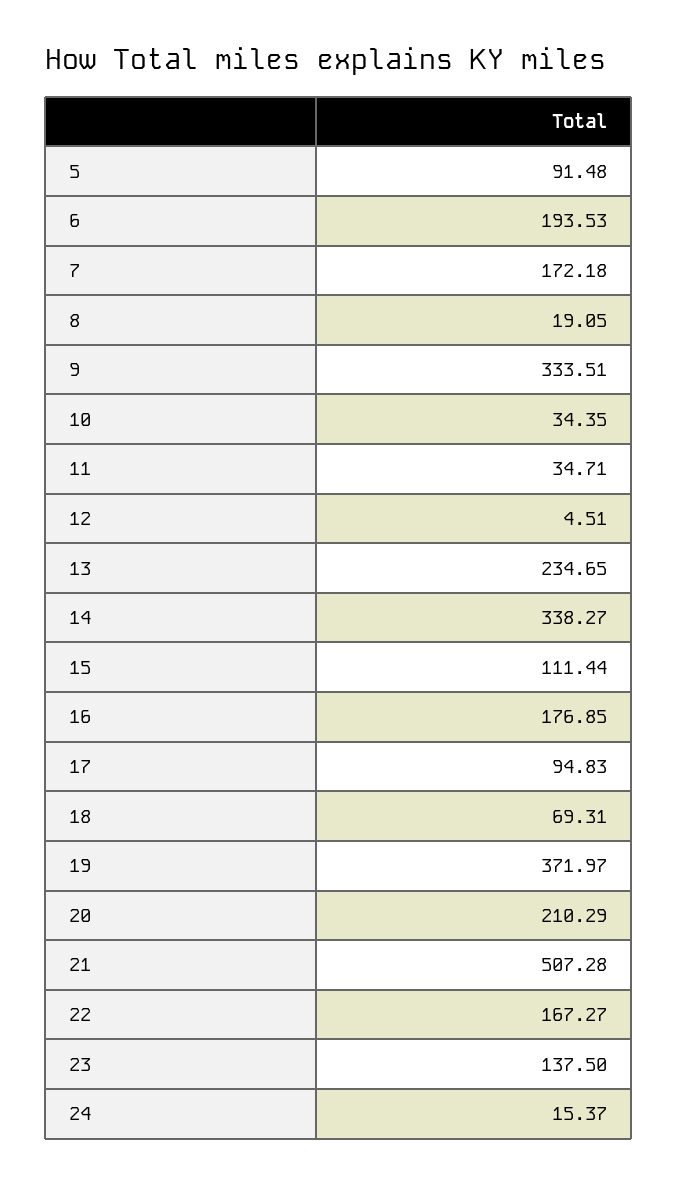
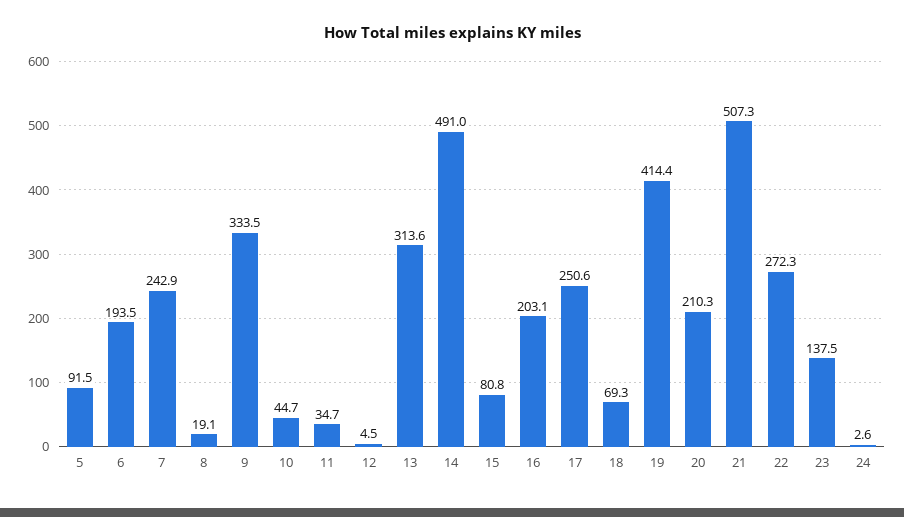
  {
    "5": 91.48,
    "6": 193.53,
-   "7": 172.18,
+   "7": 242.9,
    "8": 19.05,
    "9": 333.51,
-   "10": 34.35,
+   "10": 44.7,
    "11": 34.71,
    "12": 4.51,
-   "13": 234.65,
+   "13": 313.6,
-   "14": 338.27,
+   "14": 491,
-   "15": 111.44,
+   "15": 80.8,
-   "16": 176.85,
+   "16": 203.1,
-   "17": 94.83,
+   "17": 250.6,
    "18": 69.31,
-   "19": 371.97,
+   "19": 414.4,
    "20": 210.29,
    "21": 507.28,
-   "22": 167.27,
+   "22": 272.3,
    "23": 137.5,
-   "24": 15.37
+   "24": 2.6
  }

